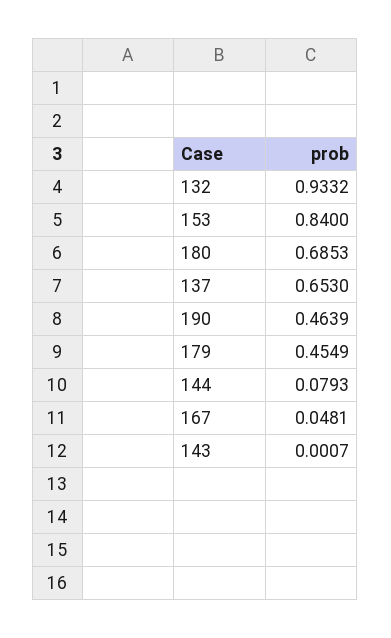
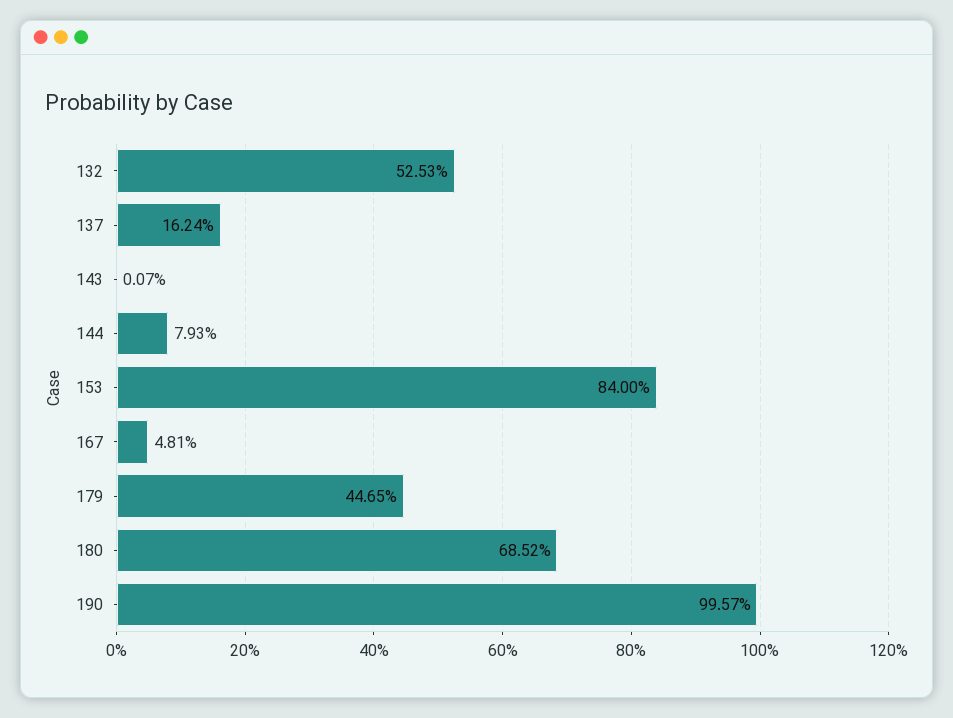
  {
-   "132": 0.9332,
+   "132": 0.5253,
    "153": 0.84,
-   "180": 0.6853,
+   "180": 0.6852,
-   "137": 0.653,
+   "137": 0.1624,
-   "190": 0.4639,
+   "190": 0.9957,
-   "179": 0.4549,
+   "179": 0.4465,
    "144": 0.0793,
    "167": 0.0481,
    "143": 0.0007
  }

